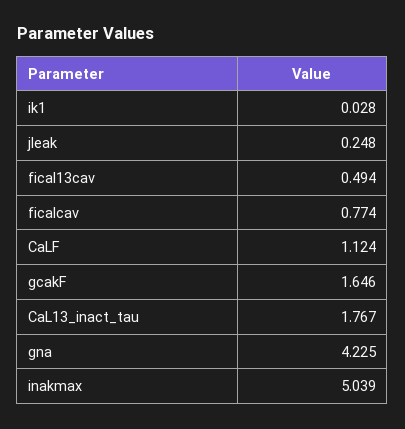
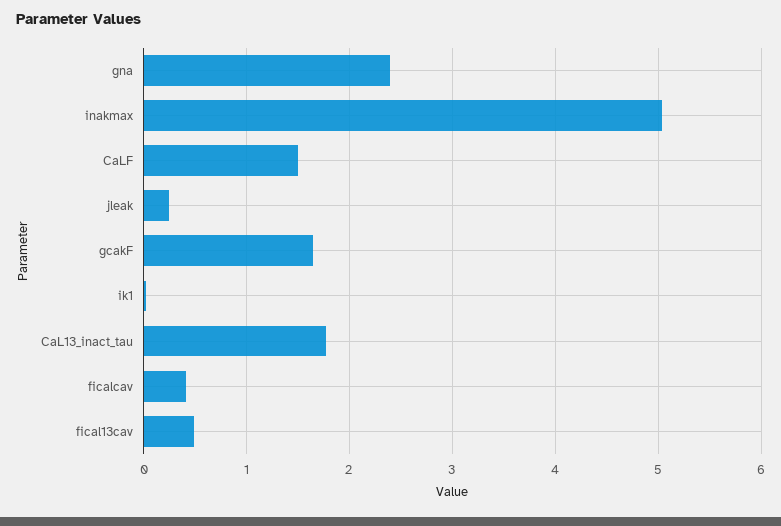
  {
    "ik1": 0.028,
    "jleak": 0.248,
    "fical13cav": 0.494,
-   "ficalcav": 0.774,
+   "ficalcav": 0.4,
-   "CaLF": 1.124,
+   "CaLF": 1.5,
    "gcakF": 1.646,
    "CaL13_inact_tau": 1.767,
-   "gna": 4.225,
+   "gna": 2.4,
    "inakmax": 5.039
  }

